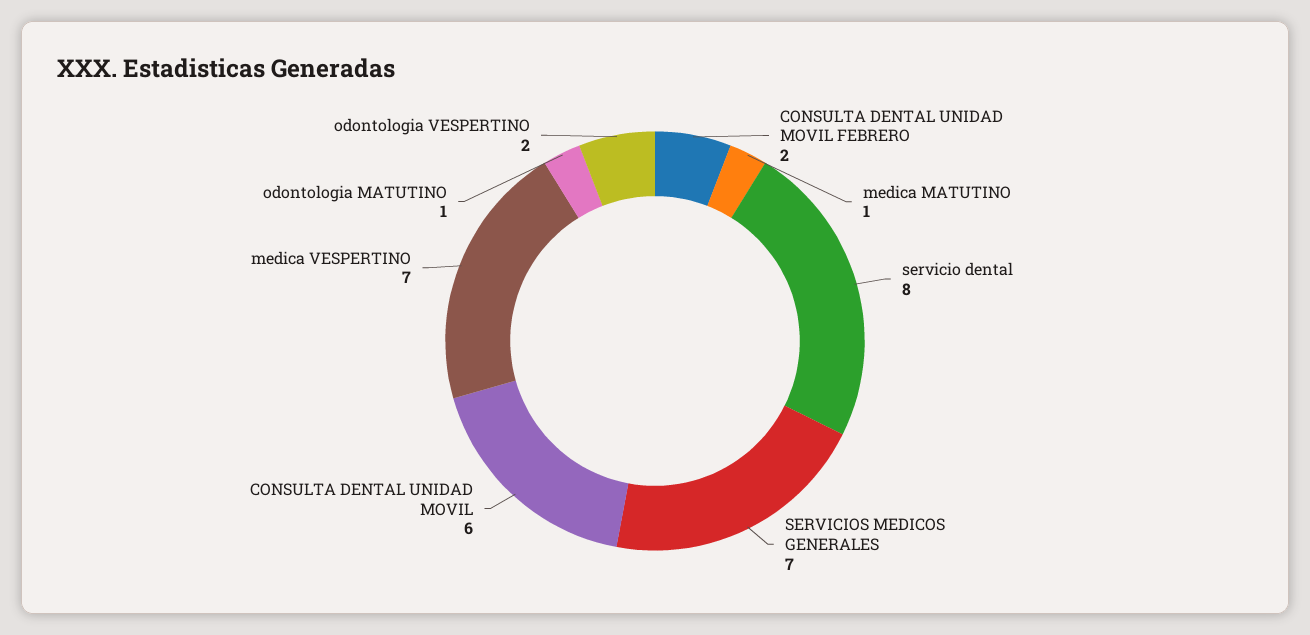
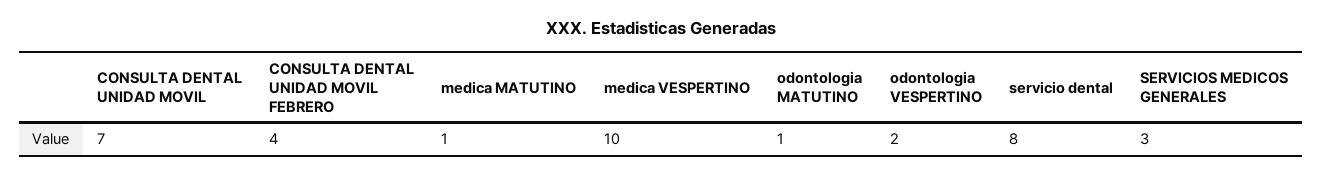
  {
-   "CONSULTA DENTAL UNIDAD MOVIL FEBRERO": 2,
+   "CONSULTA DENTAL UNIDAD MOVIL FEBRERO": 4,
    "medica MATUTINO": 1,
    "servicio dental": 8,
-   "SERVICIOS MEDICOS GENERALES": 7,
+   "SERVICIOS MEDICOS GENERALES": 3,
-   "CONSULTA DENTAL UNIDAD MOVIL": 6,
+   "CONSULTA DENTAL UNIDAD MOVIL": 7,
-   "medica VESPERTINO": 7,
+   "medica VESPERTINO": 10,
    "odontologia MATUTINO": 1,
    "odontologia VESPERTINO": 2
  }

